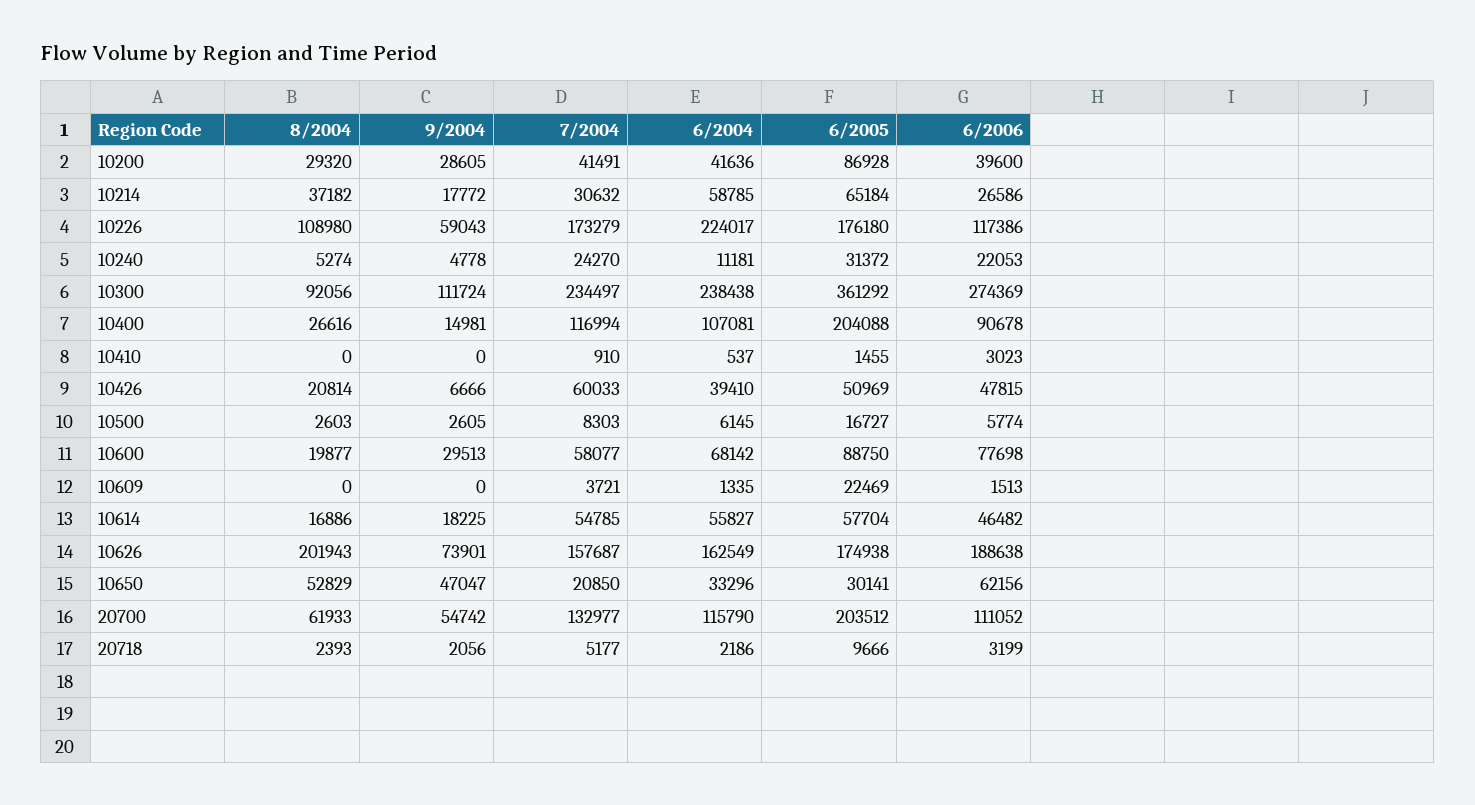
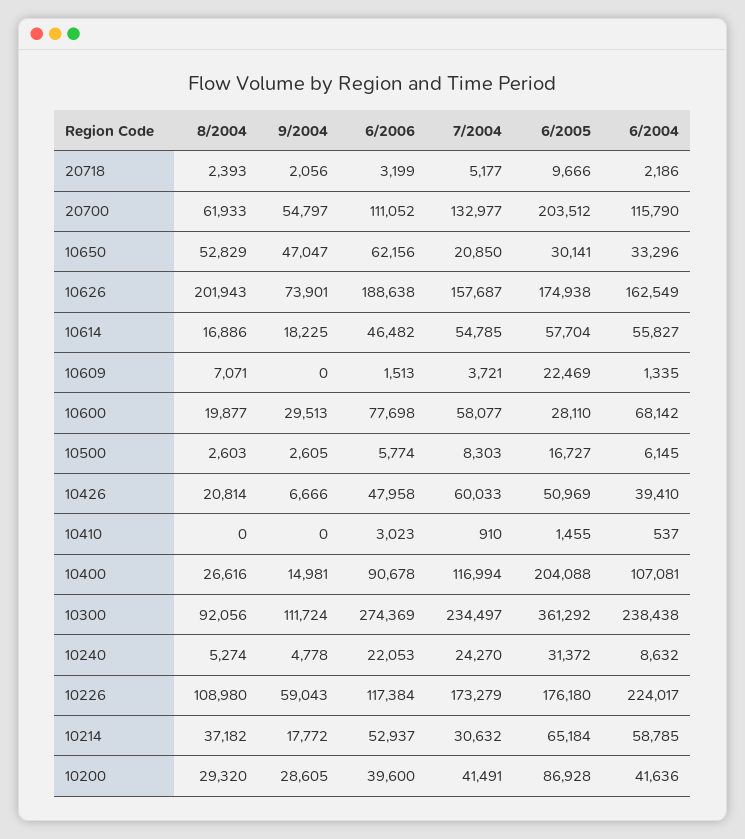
  {
    "8/2004": {
      "10200": 29320,
      "10214": 37182,
      "10226": 108980,
      "10240": 5274,
      "10300": 92056,
      "10400": 26616,
      "10410": 0,
      "10426": 20814,
      "10500": 2603,
      "10600": 19877,
-     "10609": 0,
+     "10609": 7071,
      "10614": 16886,
      "10626": 201943,
      "10650": 52829,
      "20700": 61933,
      "20718": 2393
    },
    "9/2004": {
      "10200": 28605,
      "10214": 17772,
      "10226": 59043,
      "10240": 4778,
      "10300": 111724,
      "10400": 14981,
      "10410": 0,
      "10426": 6666,
      "10500": 2605,
      "10600": 29513,
      "10609": 0,
      "10614": 18225,
      "10626": 73901,
      "10650": 47047,
-     "20700": 54742,
+     "20700": 54797,
      "20718": 2056
    },
    "7/2004": {
      "10200": 41491,
      "10214": 30632,
      "10226": 173279,
      "10240": 24270,
      "10300": 234497,
      "10400": 116994,
      "10410": 910,
      "10426": 60033,
      "10500": 8303,
      "10600": 58077,
      "10609": 3721,
      "10614": 54785,
      "10626": 157687,
      "10650": 20850,
      "20700": 132977,
      "20718": 5177
    },
    "6/2004": {
      "10200": 41636,
      "10214": 58785,
      "10226": 224017,
-     "10240": 11181,
+     "10240": 8632,
      "10300": 238438,
      "10400": 107081,
      "10410": 537,
      "10426": 39410,
      "10500": 6145,
      "10600": 68142,
      "10609": 1335,
      "10614": 55827,
      "10626": 162549,
      "10650": 33296,
      "20700": 115790,
      "20718": 2186
    },
    "6/2005": {
      "10200": 86928,
      "10214": 65184,
      "10226": 176180,
      "10240": 31372,
      "10300": 361292,
      "10400": 204088,
      "10410": 1455,
      "10426": 50969,
      "10500": 16727,
-     "10600": 88750,
+     "10600": 28110,
      "10609": 22469,
      "10614": 57704,
      "10626": 174938,
      "10650": 30141,
      "20700": 203512,
      "20718": 9666
    },
    "6/2006": {
      "10200": 39600,
-     "10214": 26586,
+     "10214": 52937,
-     "10226": 117386,
+     "10226": 117384,
      "10240": 22053,
      "10300": 274369,
      "10400": 90678,
      "10410": 3023,
-     "10426": 47815,
+     "10426": 47958,
      "10500": 5774,
      "10600": 77698,
      "10609": 1513,
      "10614": 46482,
      "10626": 188638,
      "10650": 62156,
      "20700": 111052,
      "20718": 3199
    }
  }

